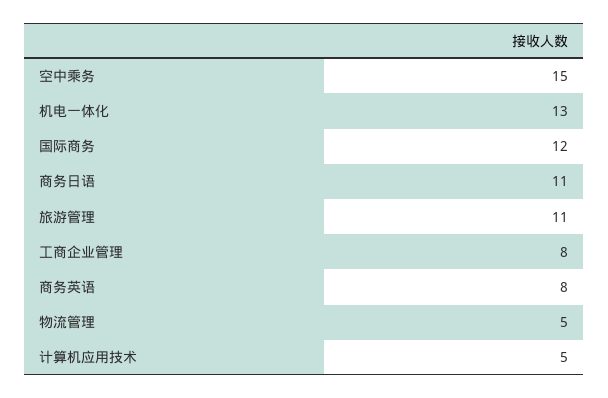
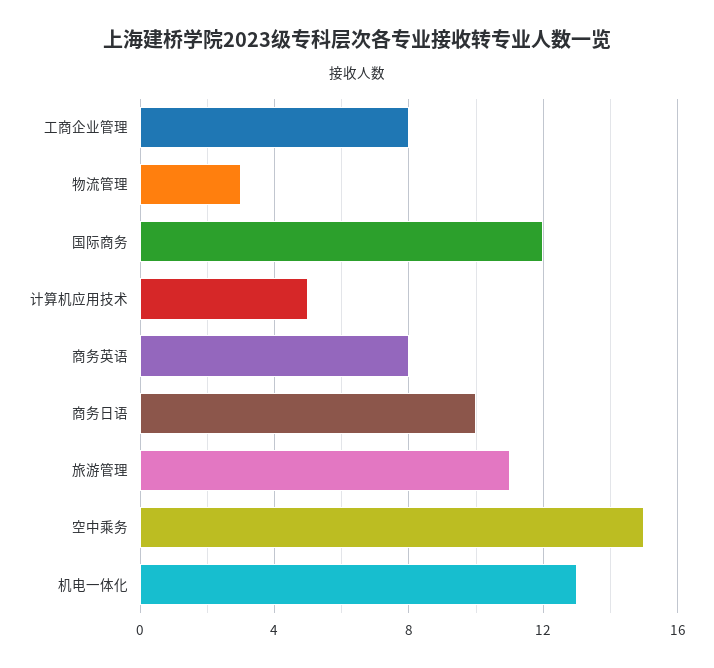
  {
    "空中乘务": 15,
    "机电一体化": 13,
    "国际商务": 12,
-   "商务日语": 11,
+   "商务日语": 10,
    "旅游管理": 11,
    "工商企业管理": 8,
    "商务英语": 8,
-   "物流管理": 5,
+   "物流管理": 3,
    "计算机应用技术": 5
  }

